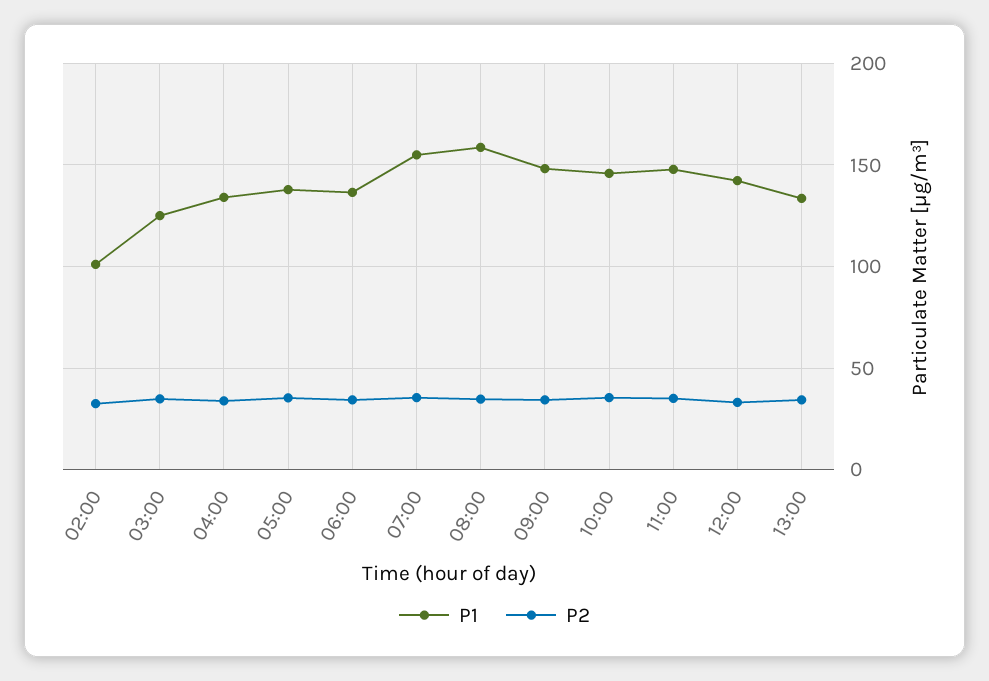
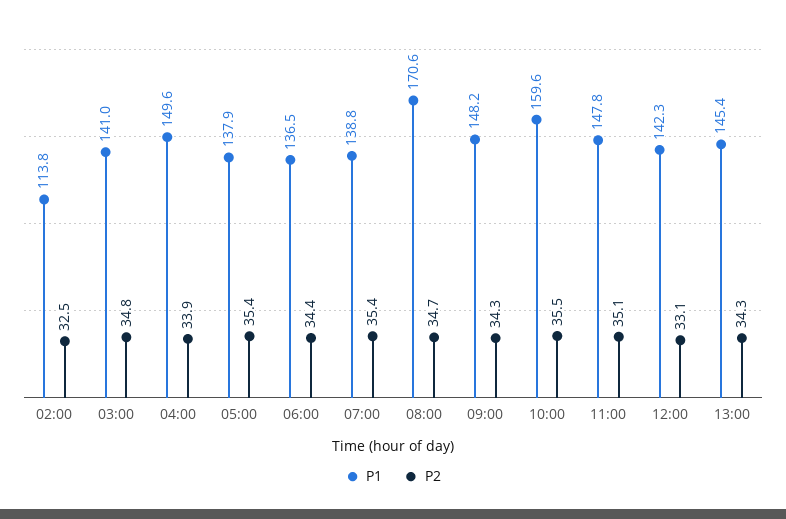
  {
    "P1": {
-     "02:00": 100,
+     "02:00": 113.8,
-     "03:00": 125,
+     "03:00": 141,
-     "04:00": 135,
+     "04:00": 149.6,
      "05:00": 137.9,
      "06:00": 136.5,
-     "07:00": 155,
+     "07:00": 138.8,
-     "08:00": 160,
+     "08:00": 170.6,
      "09:00": 148.2,
-     "10:00": 145,
+     "10:00": 159.6,
      "11:00": 147.8,
      "12:00": 142.3,
-     "13:00": 135
+     "13:00": 145.4
    },
    "P2": {
      "02:00": 32.5,
      "03:00": 34.8,
      "04:00": 33.9,
      "05:00": 35.4,
      "06:00": 34.4,
      "07:00": 35.4,
      "08:00": 34.7,
      "09:00": 34.3,
      "10:00": 35.5,
      "11:00": 35.1,
      "12:00": 33.1,
      "13:00": 34.3
    }
  }

